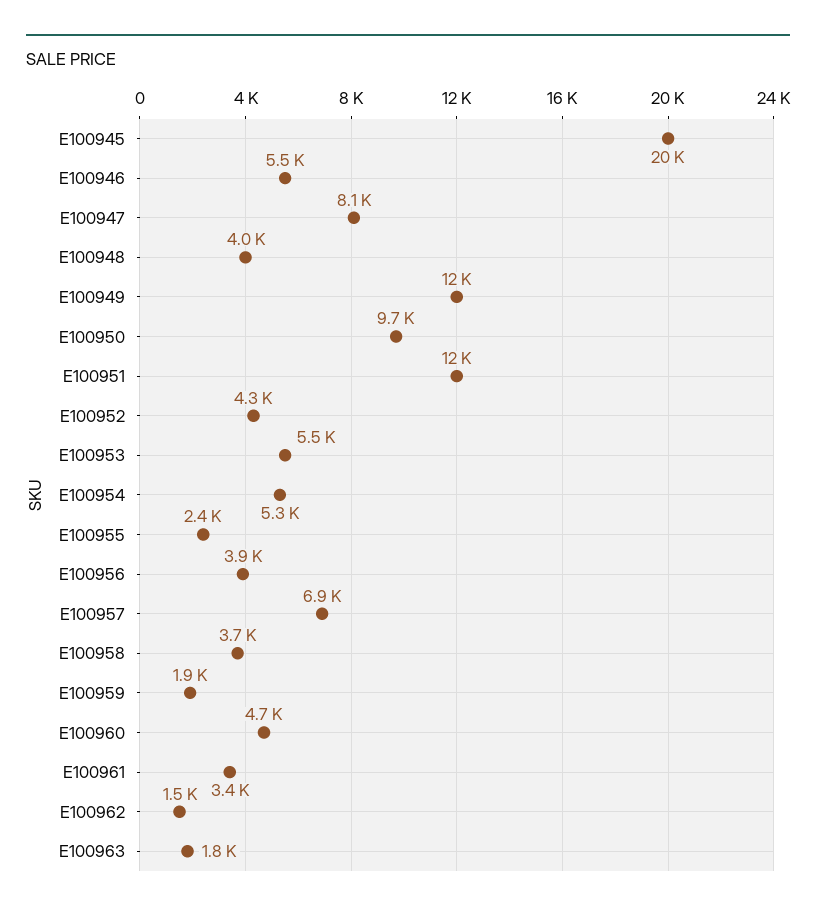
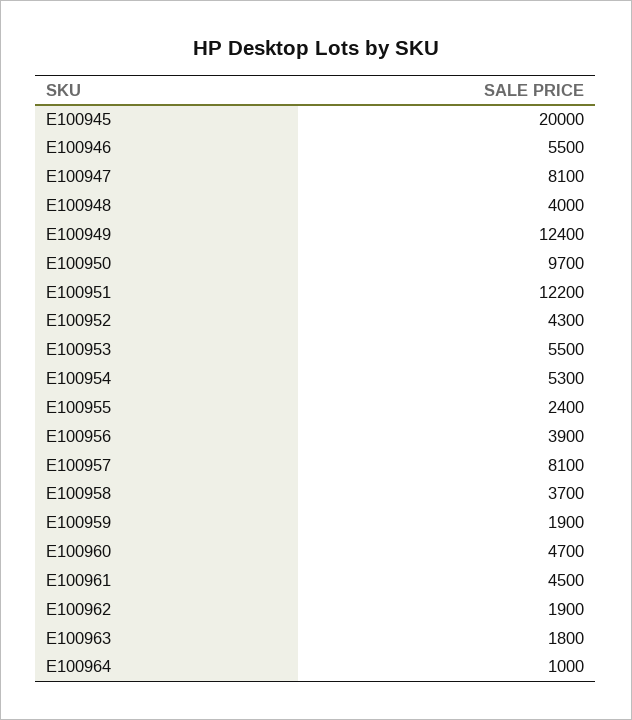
  {
    "E100945": 20000,
    "E100946": 5500,
    "E100947": 8100,
    "E100948": 4000,
    "E100949": 12400,
    "E100950": 9700,
    "E100951": 12200,
    "E100952": 4300,
    "E100953": 5500,
    "E100954": 5300,
    "E100955": 2400,
    "E100956": 3900,
-   "E100957": 6900,
+   "E100957": 8100,
    "E100958": 3700,
    "E100959": 1900,
    "E100960": 4700,
-   "E100961": 3400,
+   "E100961": 4500,
-   "E100962": 1500,
+   "E100962": 1900,
-   "E100963": 1800
+   "E100963": 1800,
+   "E100964": 1000
  }

